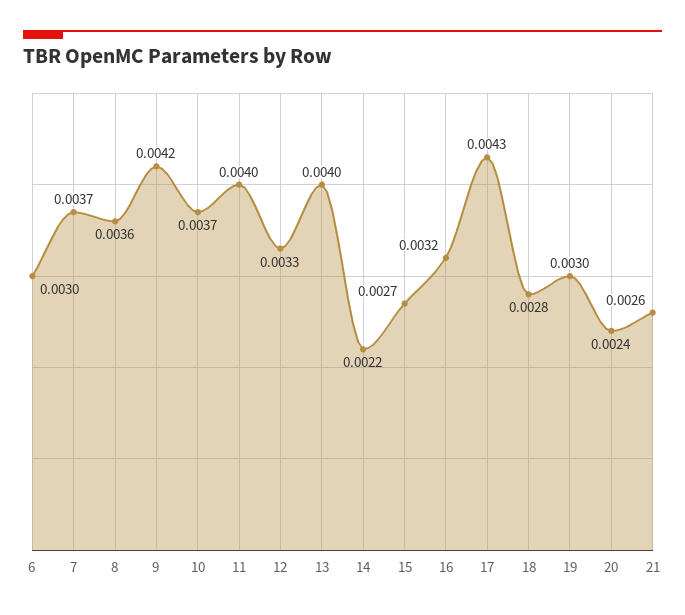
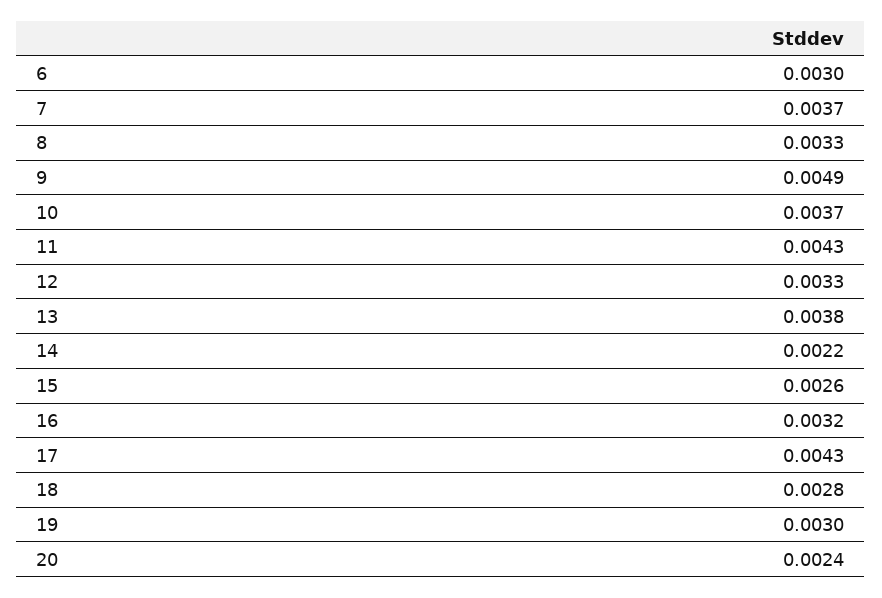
  {
    "6": 0.003,
    "7": 0.0037,
-   "8": 0.0036,
+   "8": 0.0033,
-   "9": 0.0042,
+   "9": 0.0049,
    "10": 0.0037,
-   "11": 0.004,
+   "11": 0.0043,
    "12": 0.0033,
-   "13": 0.004,
+   "13": 0.0038,
    "14": 0.0022,
-   "15": 0.0027,
+   "15": 0.0026,
    "16": 0.0032,
    "17": 0.0043,
    "18": 0.0028,
    "19": 0.003,
-   "20": 0.0024,
+   "20": 0.0024
-   "21": 0.0026
  }

